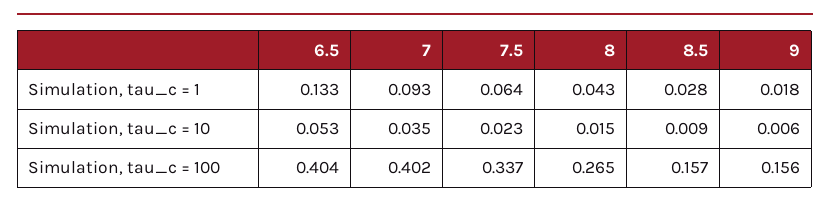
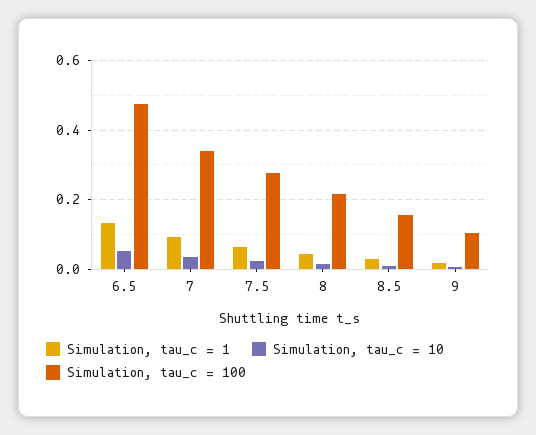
  {
    "Simulation, tau_c = 1": {
      "6.5": 0.133,
      "7": 0.093,
      "7.5": 0.064,
      "8": 0.043,
      "8.5": 0.028,
      "9": 0.018
    },
    "Simulation, tau_c = 10": {
      "6.5": 0.053,
      "7": 0.035,
      "7.5": 0.023,
      "8": 0.015,
      "8.5": 0.009,
      "9": 0.006
    },
    "Simulation, tau_c = 100": {
-     "6.5": 0.404,
+     "6.5": 0.48,
-     "7": 0.402,
+     "7": 0.34,
-     "7.5": 0.337,
+     "7.5": 0.28,
-     "8": 0.265,
+     "8": 0.22,
      "8.5": 0.157,
-     "9": 0.156
+     "9": 0.1
    }
  }

